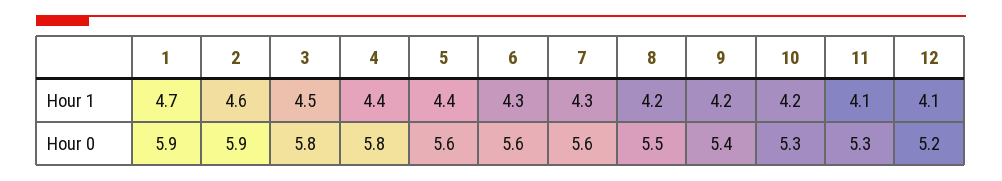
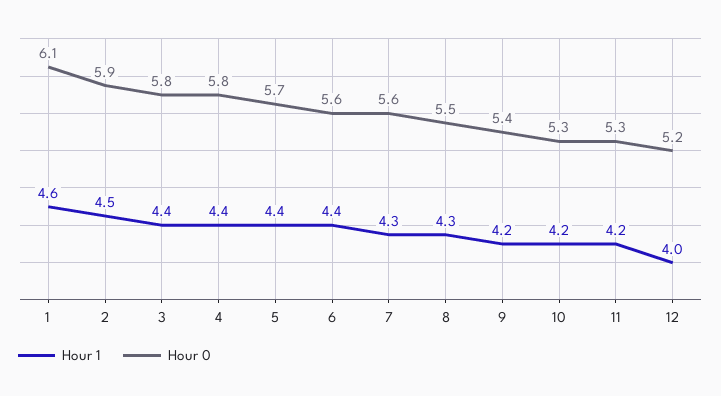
  {
    "Hour 1": {
-     "1": 4.7,
+     "1": 4.6,
-     "2": 4.6,
+     "2": 4.5,
-     "3": 4.5,
+     "3": 4.4,
      "4": 4.4,
      "5": 4.4,
-     "6": 4.3,
+     "6": 4.4,
      "7": 4.3,
-     "8": 4.2,
+     "8": 4.3,
      "9": 4.2,
      "10": 4.2,
-     "11": 4.1,
+     "11": 4.2,
-     "12": 4.1
+     "12": 4
    },
    "Hour 0": {
-     "1": 5.9,
+     "1": 6.1,
      "2": 5.9,
      "3": 5.8,
      "4": 5.8,
-     "5": 5.6,
+     "5": 5.7,
      "6": 5.6,
      "7": 5.6,
      "8": 5.5,
      "9": 5.4,
      "10": 5.3,
      "11": 5.3,
      "12": 5.2
    }
  }

